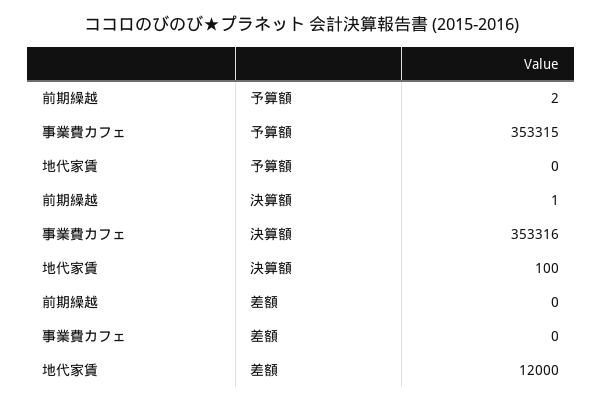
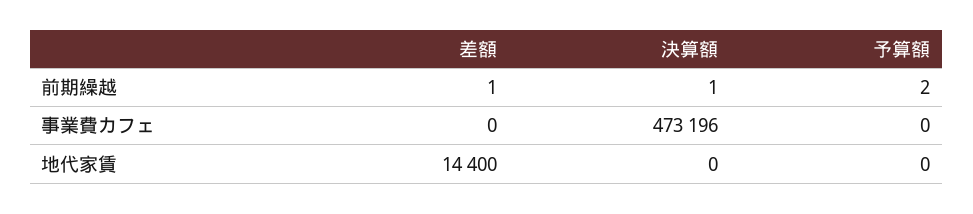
  {
    "前期繰越": {
      "予算額": 2,
      "決算額": 1,
-     "差額": 0
+     "差額": 1
    },
    "事業費カフェ": {
-     "予算額": 353315,
+     "予算額": 0,
-     "決算額": 353316,
+     "決算額": 473196,
      "差額": 0
    },
    "地代家賃": {
      "予算額": 0,
-     "決算額": 100,
+     "決算額": 0,
-     "差額": 12000
+     "差額": 14400
    }
  }

